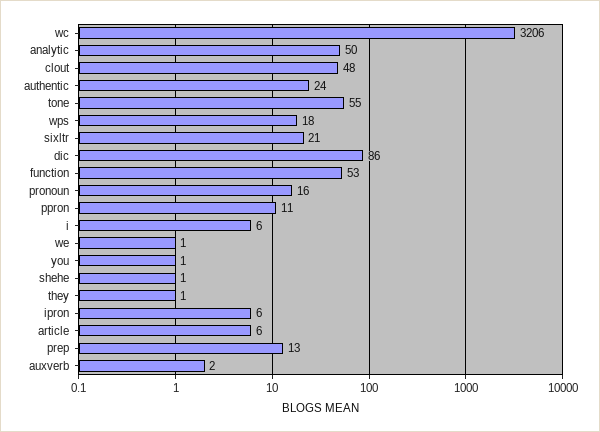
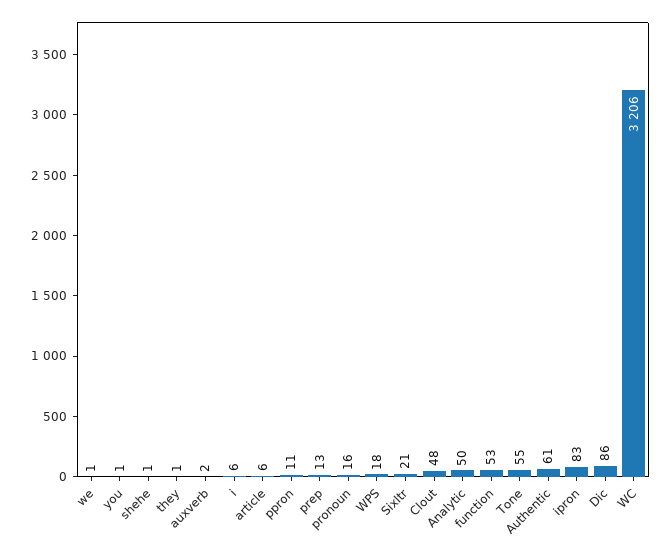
  {
    "wc": 3206,
    "analytic": 50,
    "clout": 48,
-   "authentic": 24,
+   "authentic": 61,
    "tone": 55,
    "wps": 18,
    "sixltr": 21,
    "dic": 86,
    "function": 53,
    "pronoun": 16,
    "ppron": 11,
    "i": 6,
    "we": 1,
    "you": 1,
    "shehe": 1,
    "they": 1,
-   "ipron": 6,
+   "ipron": 83,
    "article": 6,
    "prep": 13,
    "auxverb": 2
  }

